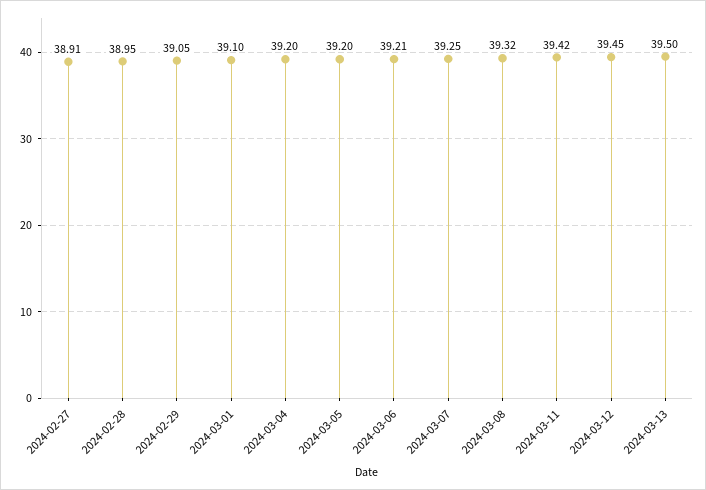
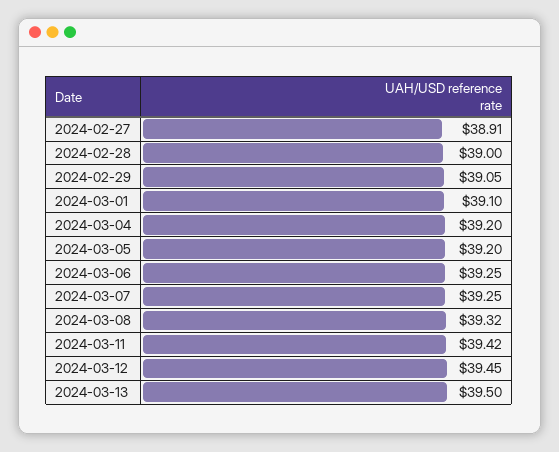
  {
    "2024-02-27": 38.91,
-   "2024-02-28": 38.95,
+   "2024-02-28": 39,
    "2024-02-29": 39.05,
    "2024-03-01": 39.1,
    "2024-03-04": 39.2,
    "2024-03-05": 39.2,
-   "2024-03-06": 39.21,
+   "2024-03-06": 39.25,
    "2024-03-07": 39.25,
    "2024-03-08": 39.32,
    "2024-03-11": 39.42,
    "2024-03-12": 39.45,
    "2024-03-13": 39.5
  }

